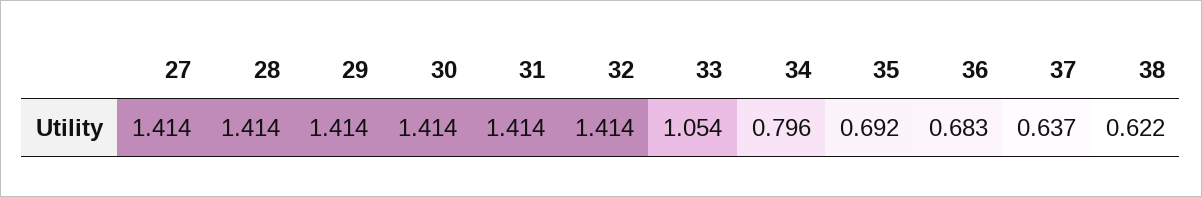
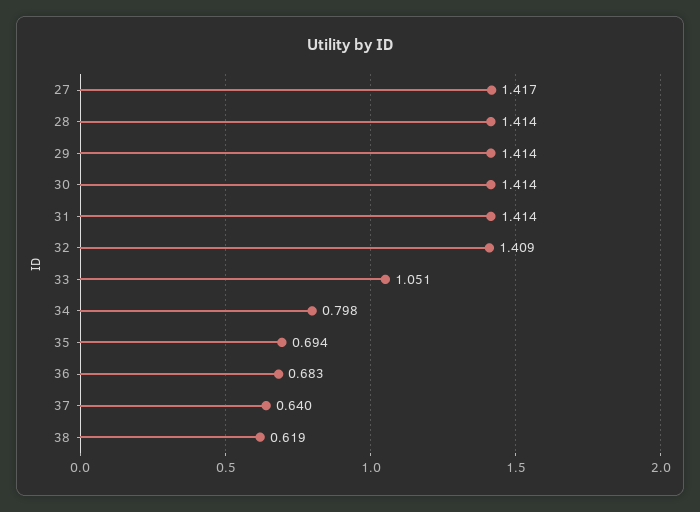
  {
-   "27": 1.414,
+   "27": 1.417,
    "28": 1.414,
    "29": 1.414,
    "30": 1.414,
    "31": 1.414,
-   "32": 1.414,
+   "32": 1.409,
-   "33": 1.054,
+   "33": 1.051,
-   "34": 0.796,
+   "34": 0.798,
-   "35": 0.692,
+   "35": 0.694,
    "36": 0.683,
-   "37": 0.637,
+   "37": 0.64,
-   "38": 0.622
+   "38": 0.619
  }

